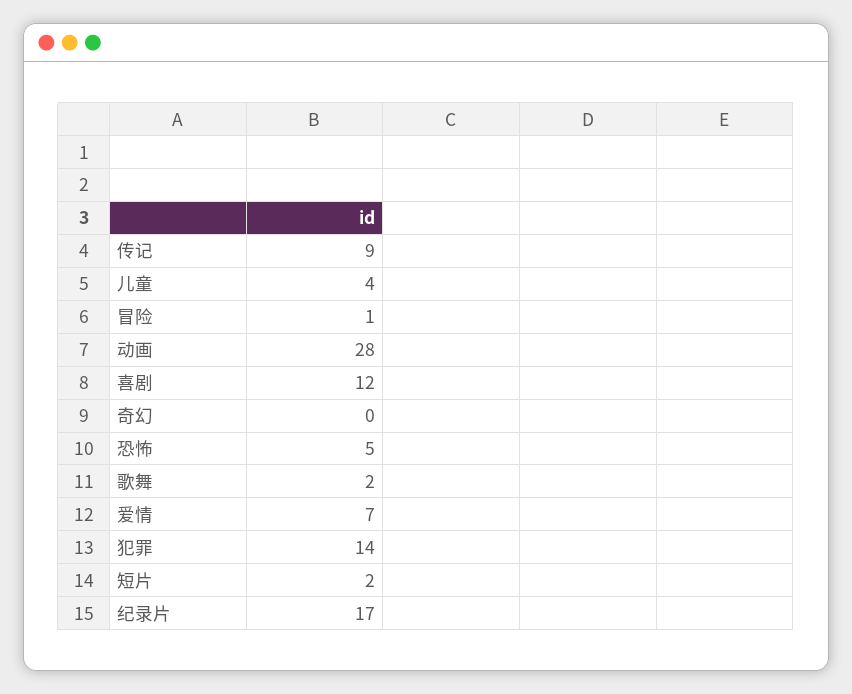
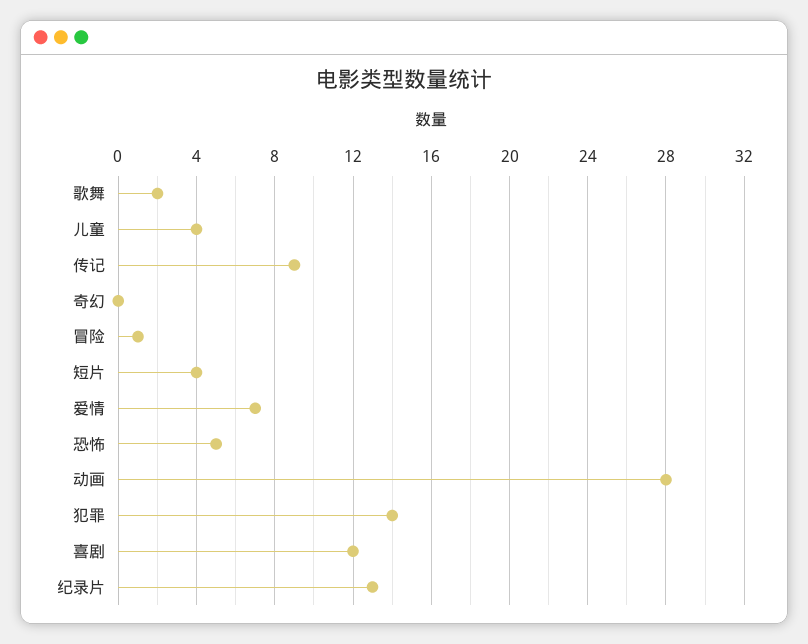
  {
    "传记": 9,
    "儿童": 4,
    "冒险": 1,
    "动画": 28,
    "喜剧": 12,
    "奇幻": 0,
    "恐怖": 5,
    "歌舞": 2,
    "爱情": 7,
    "犯罪": 14,
-   "短片": 2,
+   "短片": 4,
-   "纪录片": 17
+   "纪录片": 13
  }

